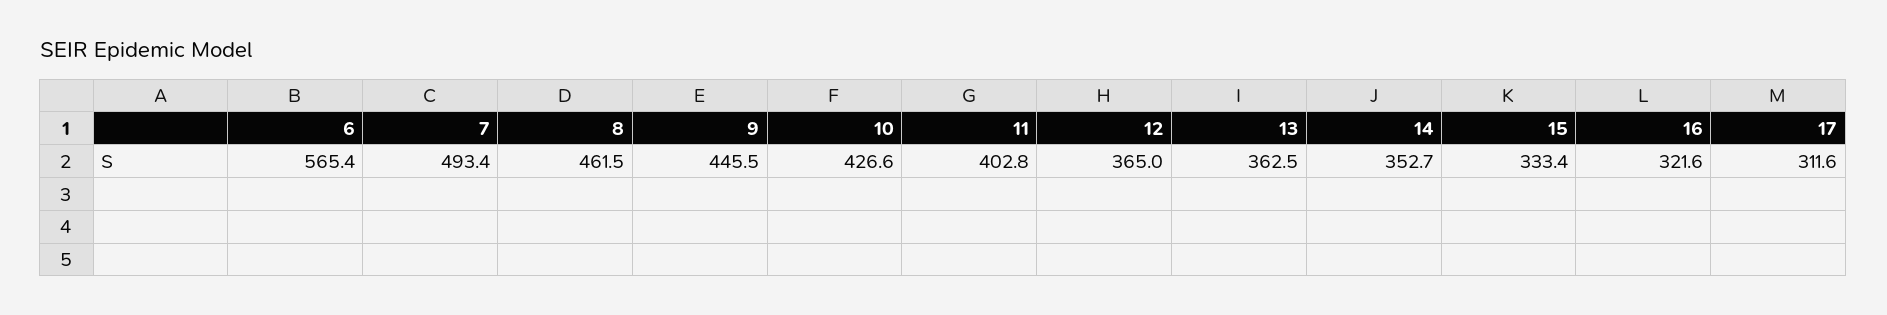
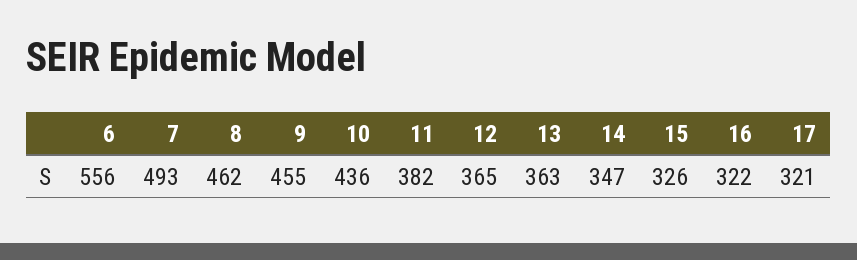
  {
-   "6": 565.4,
+   "6": 556,
    "7": 493.4,
    "8": 461.5,
-   "9": 445.5,
+   "9": 455,
-   "10": 426.6,
+   "10": 436,
-   "11": 402.8,
+   "11": 382,
    "12": 365,
    "13": 362.5,
-   "14": 352.7,
+   "14": 347,
-   "15": 333.4,
+   "15": 326,
    "16": 321.6,
-   "17": 311.6
+   "17": 321
  }

